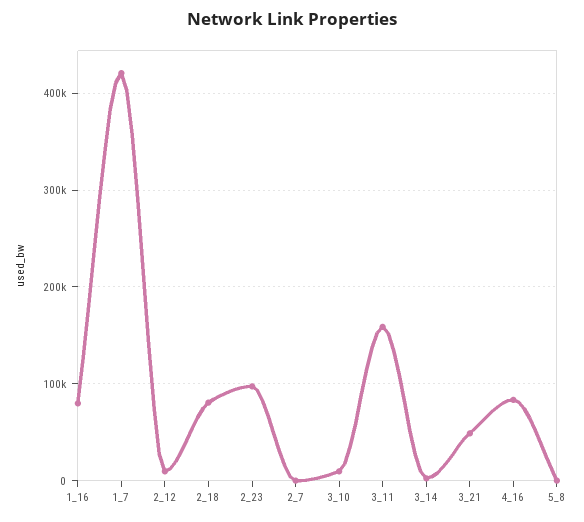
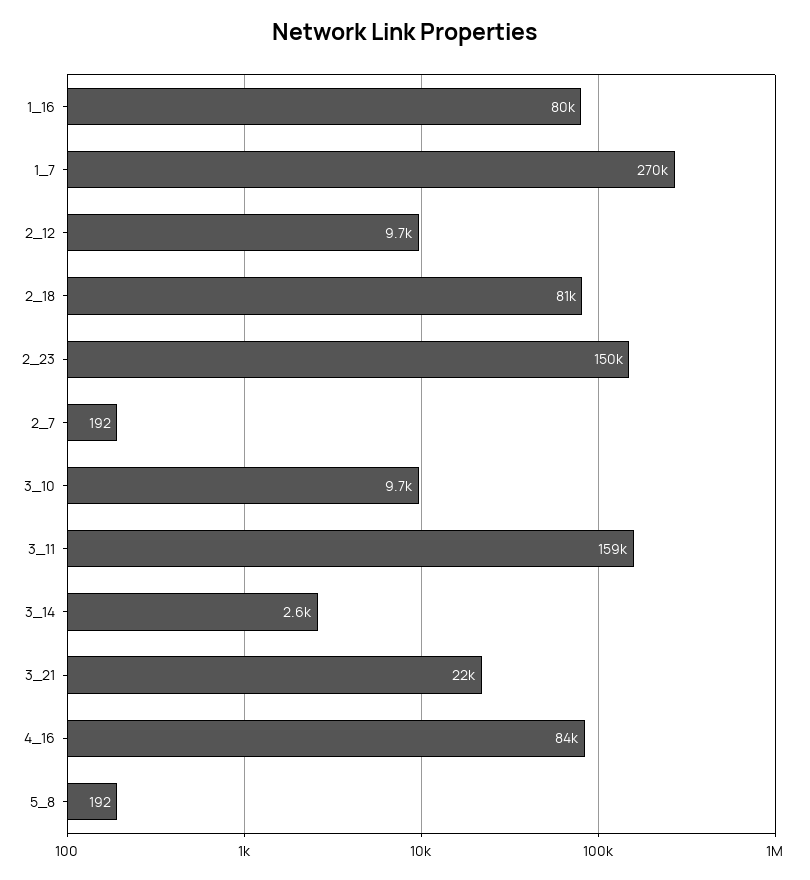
  {
    "1_16": 80000,
-   "1_7": 420000,
+   "1_7": 270000,
    "2_12": 9700,
    "2_18": 81000,
-   "2_23": 100000,
+   "2_23": 150000,
    "2_7": 192,
    "3_10": 9700,
    "3_11": 159000,
    "3_14": 2600,
-   "3_21": 50000,
+   "3_21": 22000,
    "4_16": 84000,
    "5_8": 192
  }

